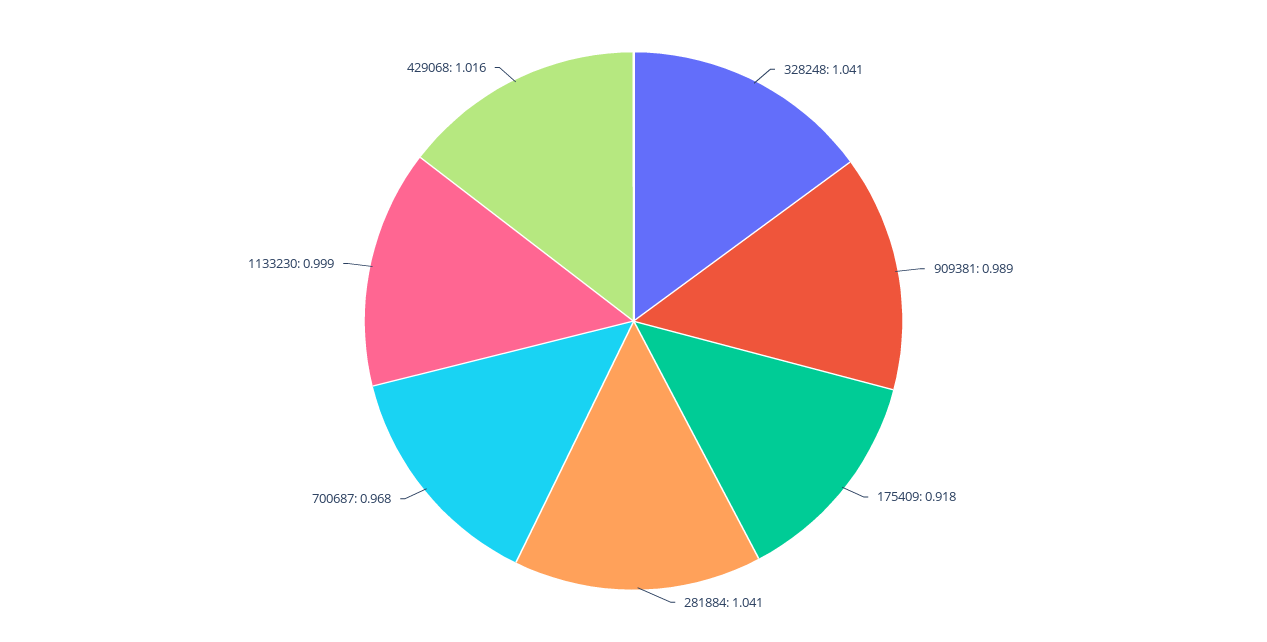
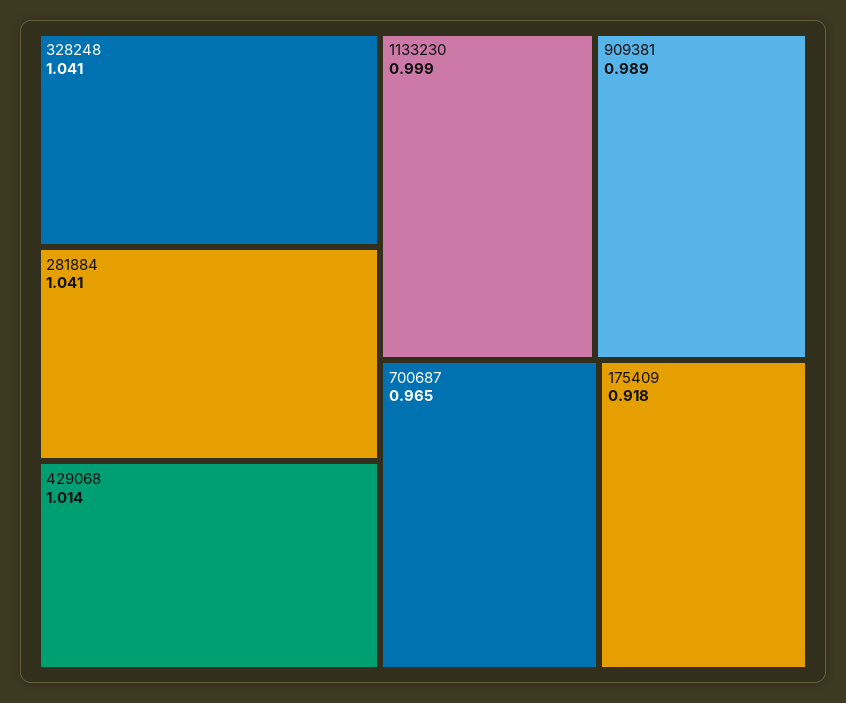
  {
    "328248": 1.041,
    "909381": 0.989,
    "175409": 0.918,
    "281884": 1.041,
-   "700687": 0.968,
+   "700687": 0.965,
    "1133230": 0.999,
-   "429068": 1.016
+   "429068": 1.014
  }

